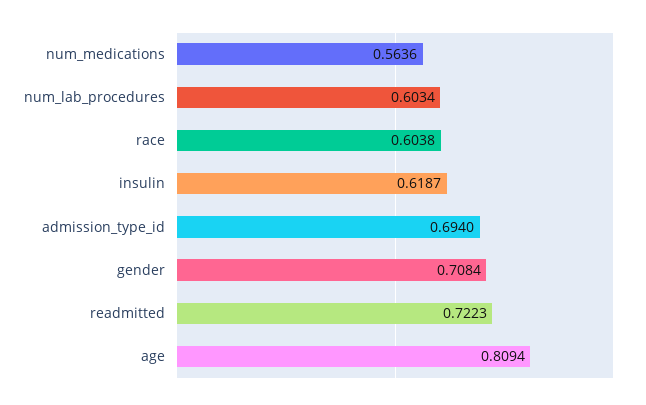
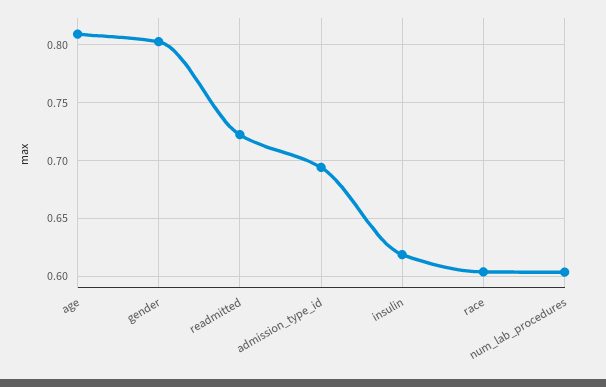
  {
-   "num_medications": 0.5636,
    "num_lab_procedures": 0.6034,
    "race": 0.6038,
    "insulin": 0.6187,
    "admission_type_id": 0.694,
-   "gender": 0.7084,
+   "gender": 0.8,
    "readmitted": 0.7223,
    "age": 0.8094
  }

